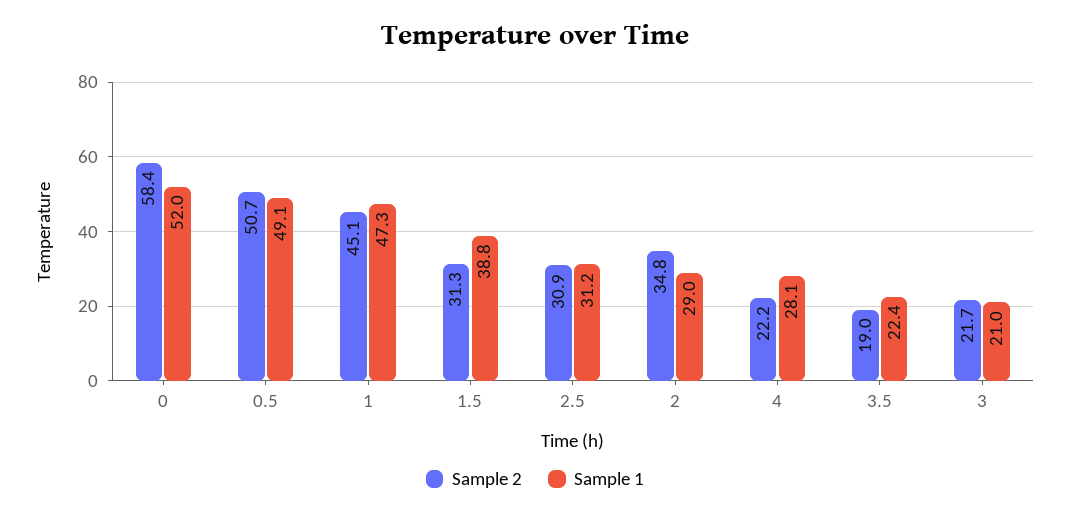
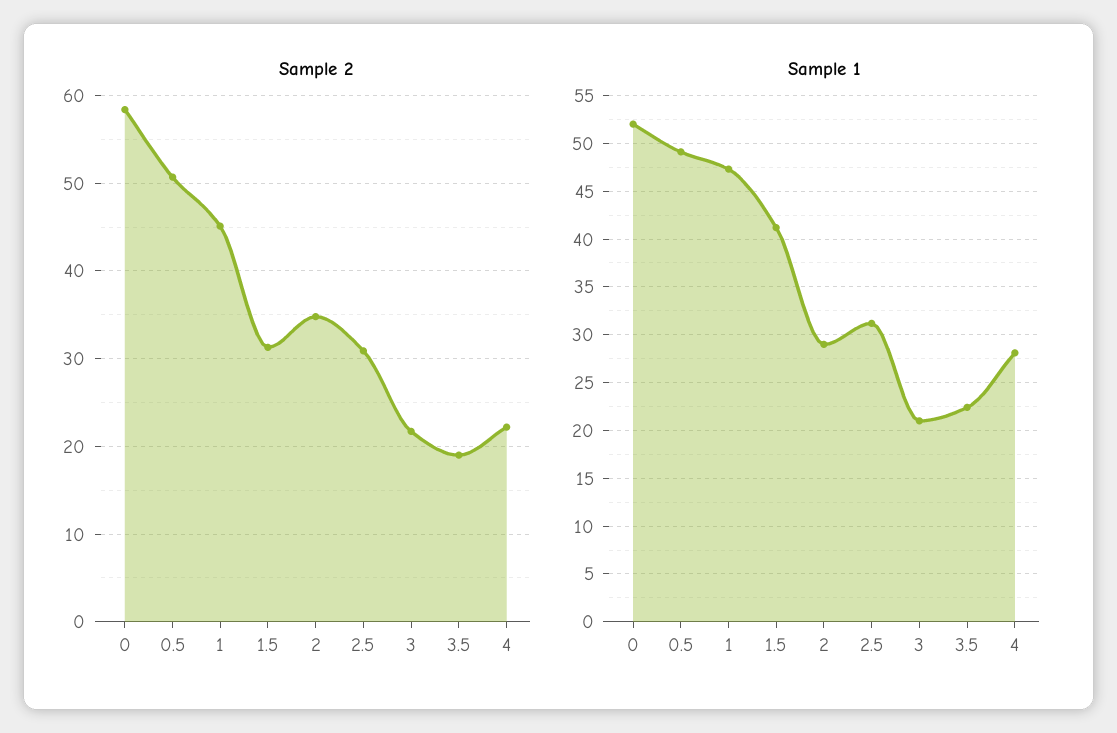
  {
    "Sample 2": {
      "0": 58.4,
      "0.5": 50.7,
      "1": 45.1,
      "1.5": 31.3,
      "2.5": 30.9,
      "2": 34.8,
      "4": 22.2,
      "3.5": 19,
      "3": 21.7
    },
    "Sample 1": {
      "0": 52,
      "0.5": 49.1,
      "1": 47.3,
-     "1.5": 38.8,
+     "1.5": 41,
      "2.5": 31.2,
      "2": 29,
      "4": 28.1,
      "3.5": 22.4,
      "3": 21
    }
  }

